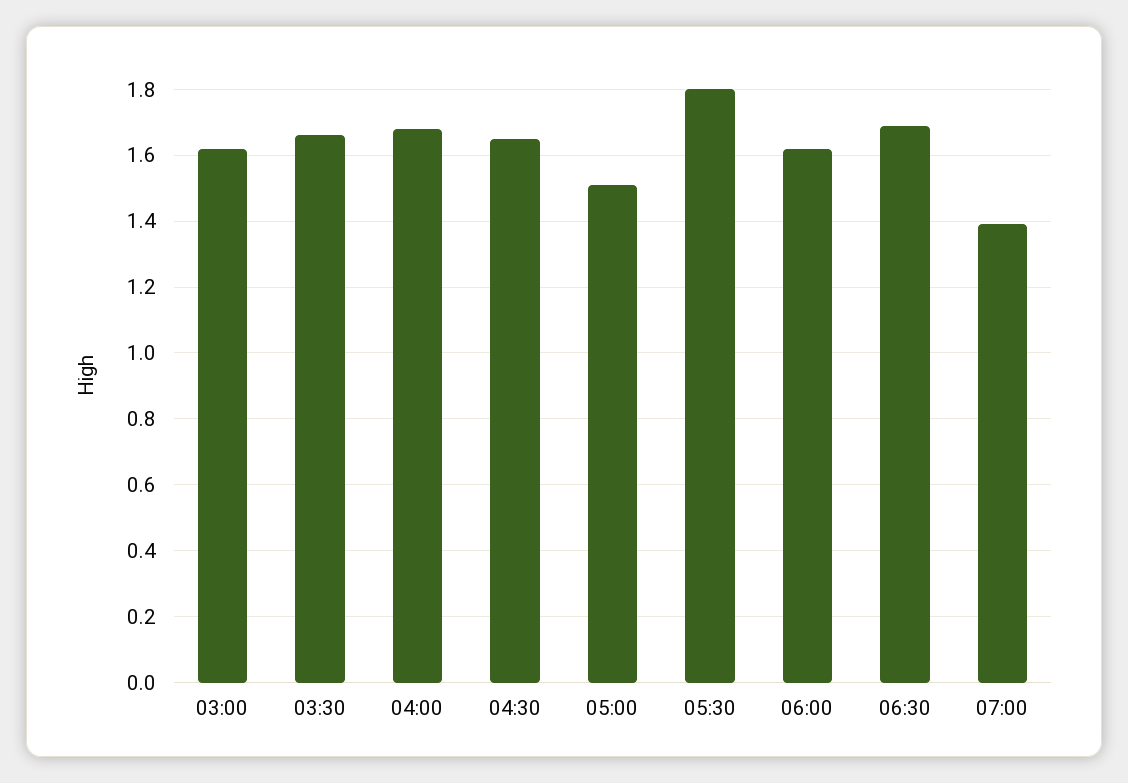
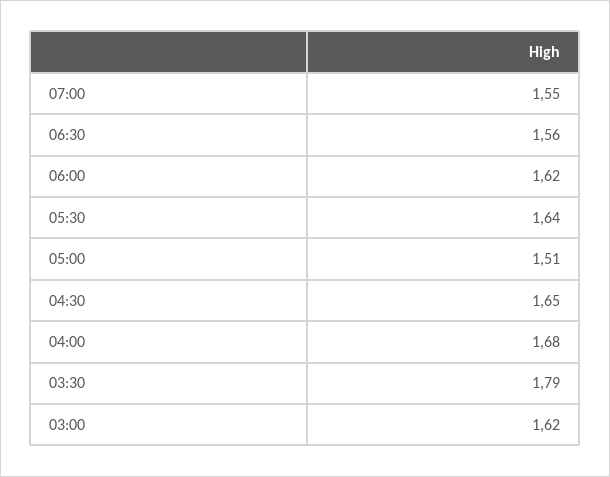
  {
    "03:00": 1.62,
-   "03:30": 1.65,
+   "03:30": 1.79,
    "04:00": 1.68,
    "04:30": 1.65,
    "05:00": 1.51,
-   "05:30": 1.8,
+   "05:30": 1.64,
    "06:00": 1.62,
-   "06:30": 1.7,
+   "06:30": 1.56,
-   "07:00": 1.4
+   "07:00": 1.55
  }

